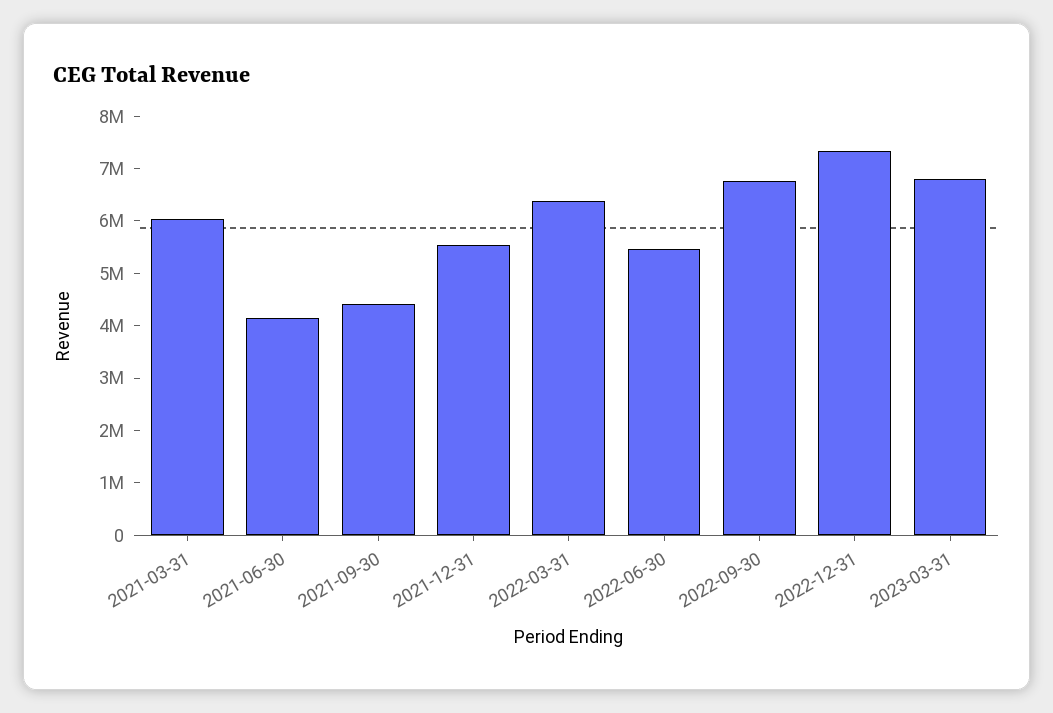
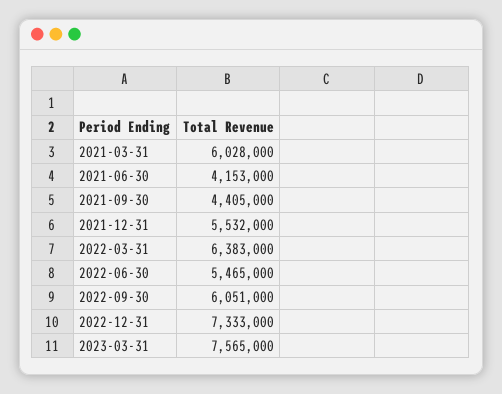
  {
    "2021-03-31": 6028000,
    "2021-06-30": 4153000,
    "2021-09-30": 4405000,
    "2021-12-31": 5532000,
    "2022-03-31": 6383000,
    "2022-06-30": 5465000,
-   "2022-09-30": 6800000,
+   "2022-09-30": 6051000,
    "2022-12-31": 7333000,
-   "2023-03-31": 6800000
+   "2023-03-31": 7565000
  }

